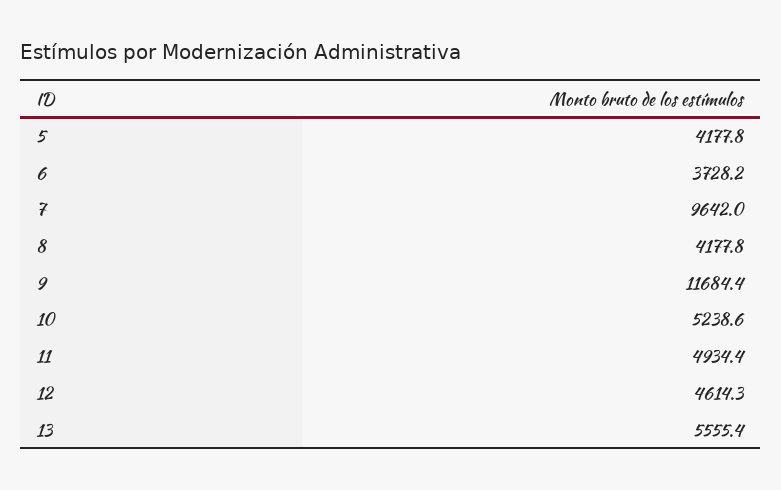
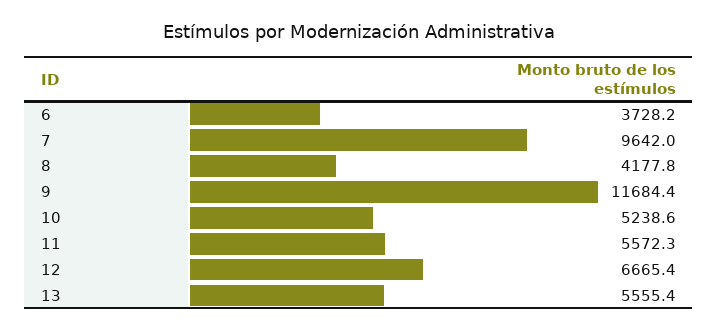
  {
-   "5": 4177.8,
    "6": 3728.2,
    "7": 9642,
    "8": 4177.8,
    "9": 11684.4,
    "10": 5238.6,
-   "11": 4934.4,
+   "11": 5572.3,
-   "12": 4614.3,
+   "12": 6665.4,
    "13": 5555.4
  }

